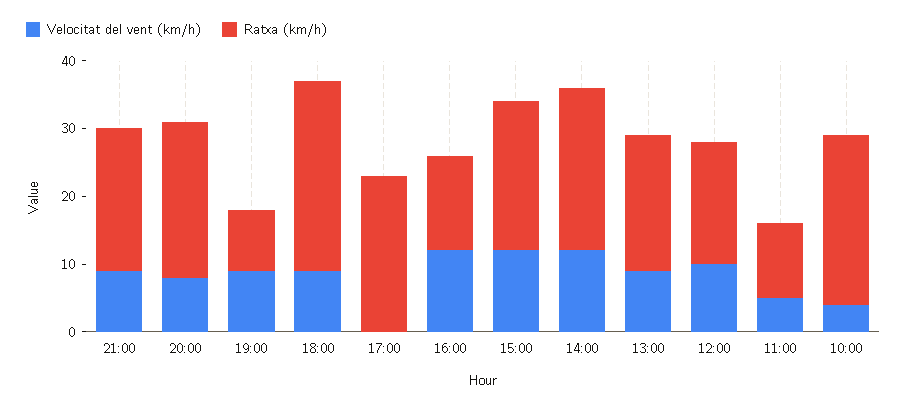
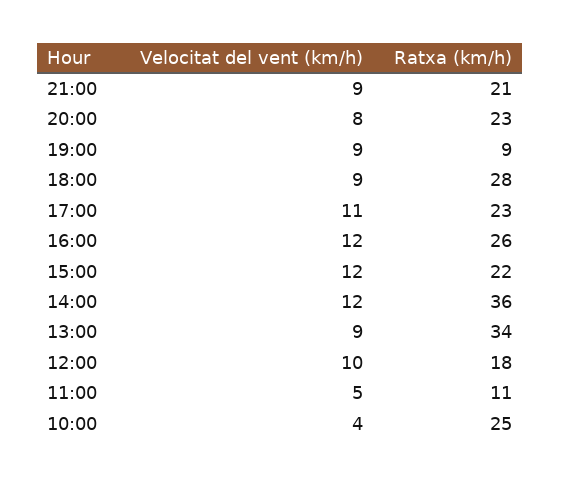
  {
    "Velocitat del vent (km/h)": {
      "21:00": 9,
      "20:00": 8,
      "19:00": 9,
      "18:00": 9,
-     "17:00": 0,
+     "17:00": 11,
      "16:00": 12,
      "15:00": 12,
      "14:00": 12,
      "13:00": 9,
      "12:00": 10,
      "11:00": 5,
      "10:00": 4
    },
    "Ratxa (km/h)": {
      "21:00": 21,
      "20:00": 23,
      "19:00": 9,
      "18:00": 28,
      "17:00": 23,
-     "16:00": 15,
+     "16:00": 26,
      "15:00": 22,
-     "14:00": 25,
+     "14:00": 36,
-     "13:00": 20,
+     "13:00": 34,
      "12:00": 18,
      "11:00": 11,
      "10:00": 25
    }
  }

